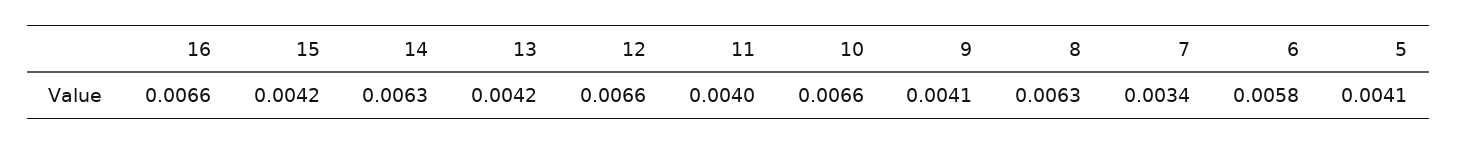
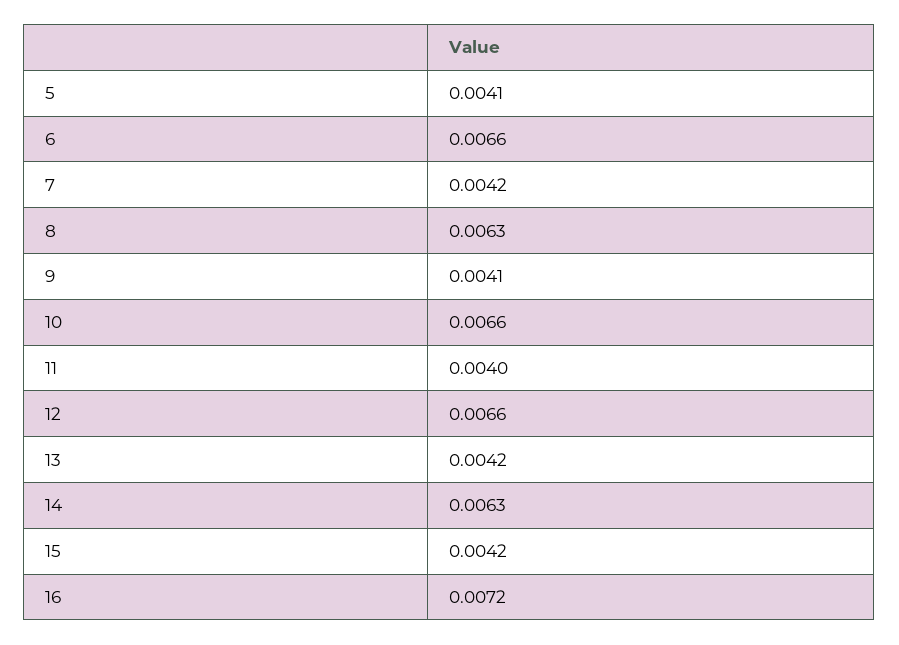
  {
-   "16": 0.0066,
+   "16": 0.0072,
    "15": 0.0042,
    "14": 0.0063,
    "13": 0.0042,
    "12": 0.0066,
    "11": 0.004,
    "10": 0.0066,
    "9": 0.0041,
    "8": 0.0063,
-   "7": 0.0034,
+   "7": 0.0042,
-   "6": 0.0058,
+   "6": 0.0066,
    "5": 0.0041
  }

